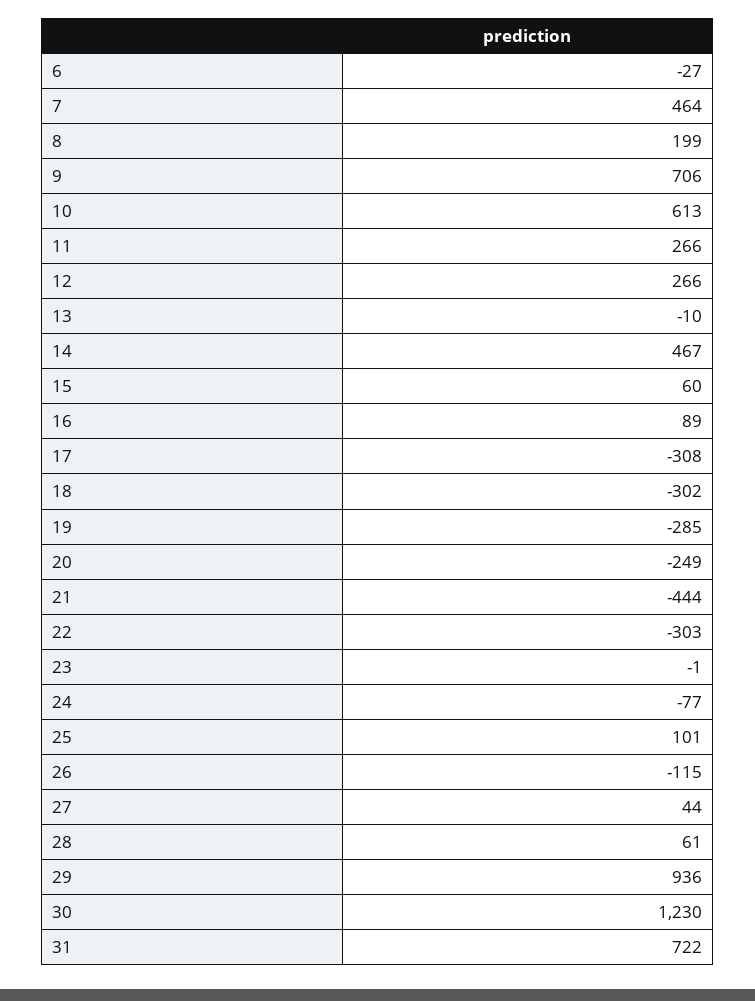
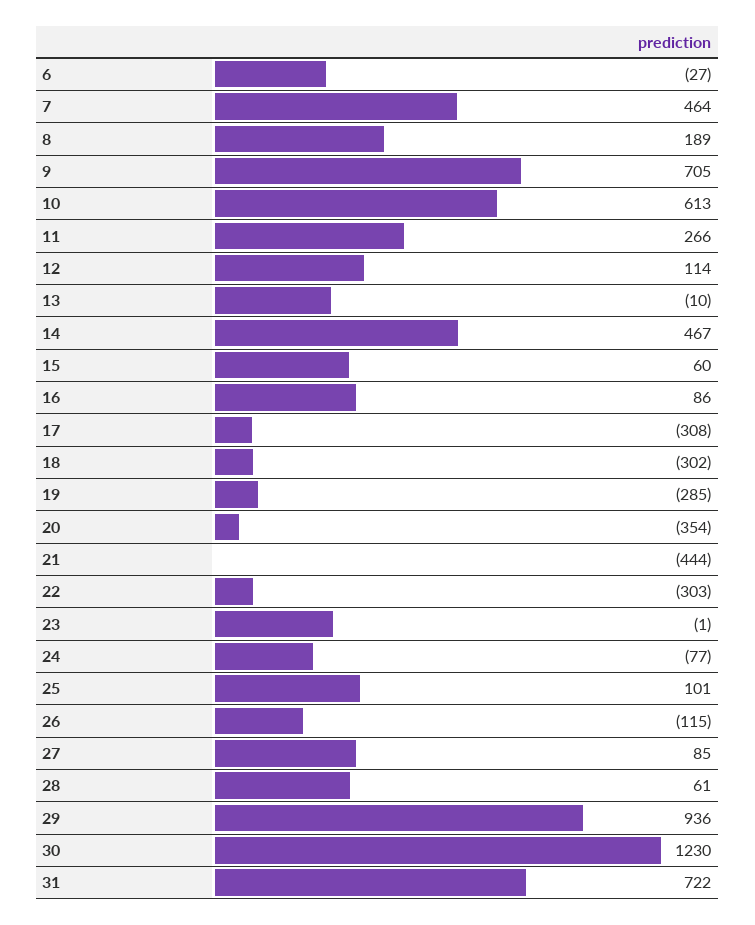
  {
    "6": -27,
    "7": 464,
-   "8": 199,
+   "8": 189,
-   "9": 706,
+   "9": 705,
    "10": 613,
    "11": 266,
-   "12": 266,
+   "12": 114,
    "13": -10,
    "14": 467,
    "15": 60,
-   "16": 89,
+   "16": 86,
    "17": -308,
    "18": -302,
    "19": -285,
-   "20": -249,
+   "20": -354,
    "21": -444,
    "22": -303,
    "23": -1,
    "24": -77,
    "25": 101,
    "26": -115,
-   "27": 44,
+   "27": 85,
    "28": 61,
    "29": 936,
    "30": 1230,
    "31": 722
  }

